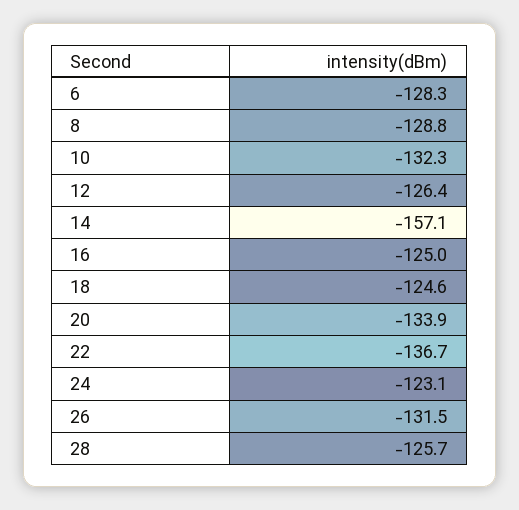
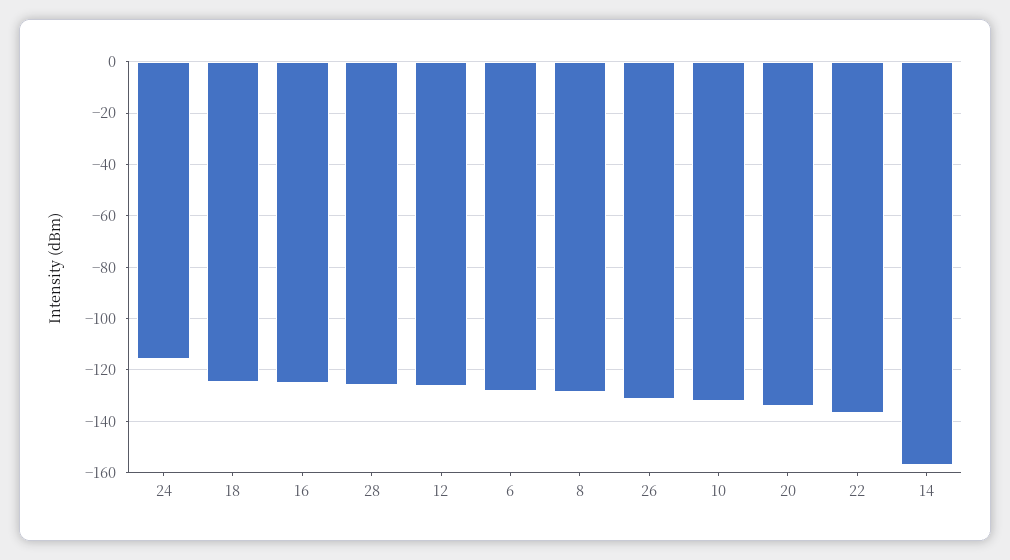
  {
    "6": -128.3,
    "8": -128.8,
    "10": -132.3,
    "12": -126.4,
    "14": -157.1,
    "16": -125,
    "18": -124.6,
    "20": -133.9,
    "22": -136.7,
-   "24": -123.1,
+   "24": -115,
    "26": -131.5,
    "28": -125.7
  }

